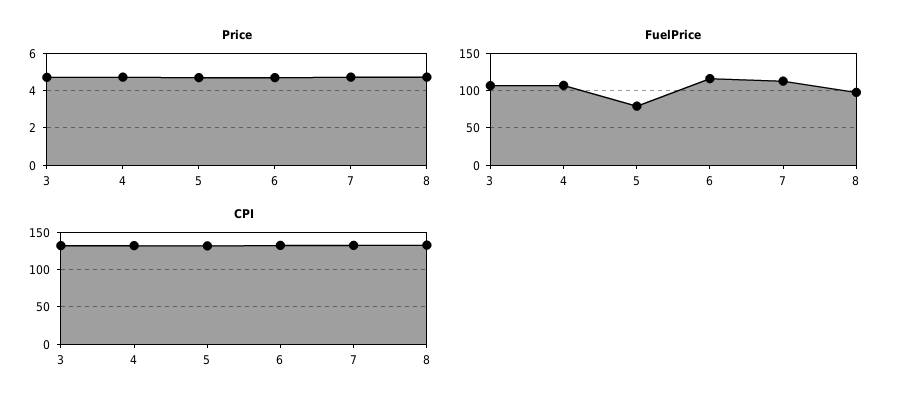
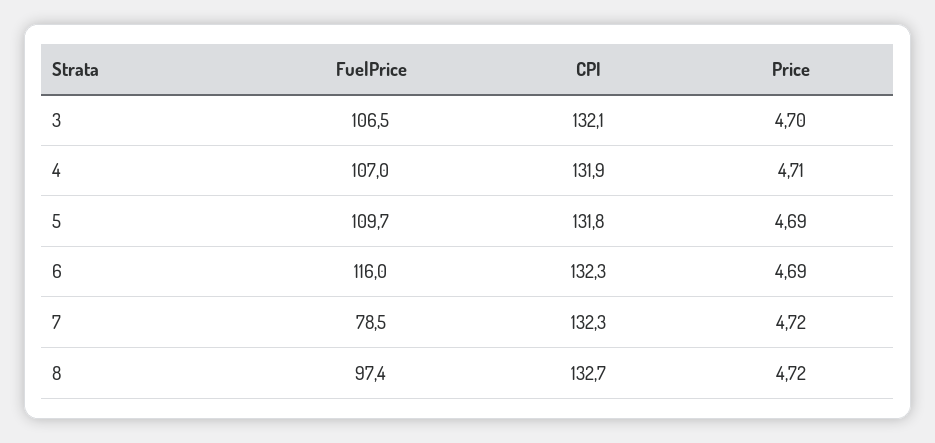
  {
    "Price": {
      "3": 4.7,
      "4": 4.71,
      "5": 4.69,
      "6": 4.69,
      "7": 4.72,
      "8": 4.72
    },
    "FuelPrice": {
      "3": 106.5,
      "4": 107,
-     "5": 80,
+     "5": 109.7,
      "6": 116,
-     "7": 110,
+     "7": 78.5,
      "8": 97.4
    },
    "CPI": {
      "3": 132.1,
      "4": 131.9,
      "5": 131.8,
      "6": 132.3,
      "7": 132.3,
      "8": 132.7
    }
  }

